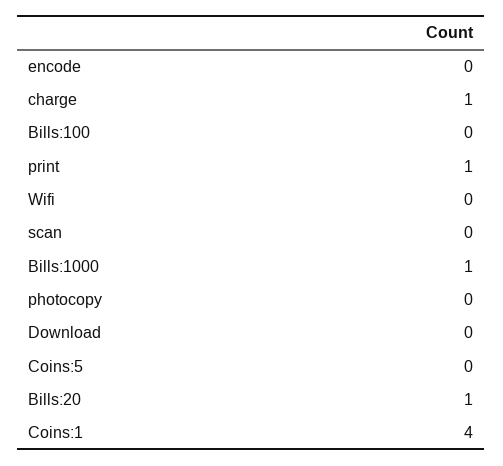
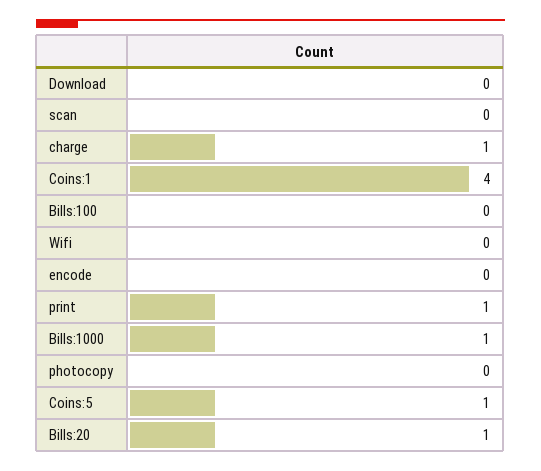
  {
    "encode": 0,
    "charge": 1,
    "Bills:100": 0,
    "print": 1,
    "Wifi": 0,
    "scan": 0,
    "Bills:1000": 1,
    "photocopy": 0,
    "Download": 0,
-   "Coins:5": 0,
+   "Coins:5": 1,
    "Bills:20": 1,
    "Coins:1": 4
  }

